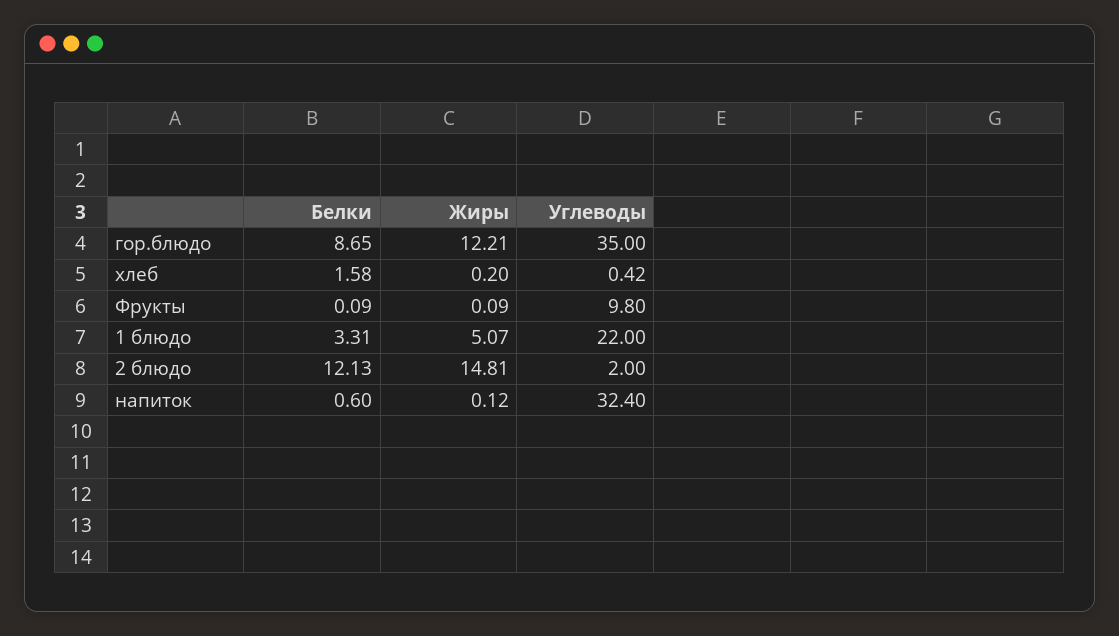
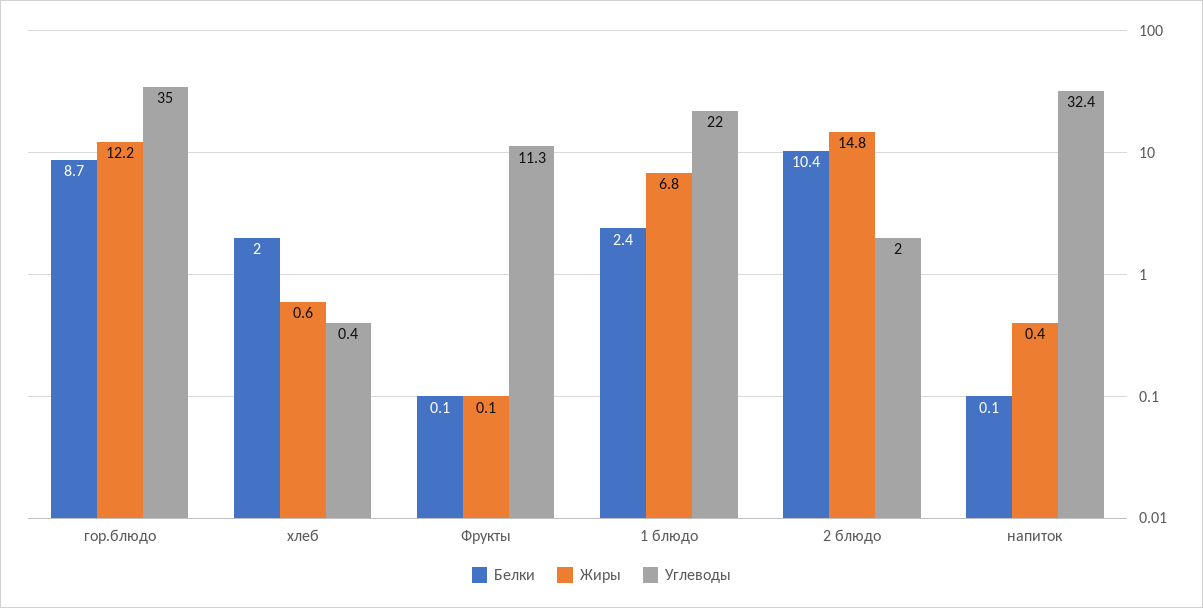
  {
    "Белки": {
      "гор.блюдо": 8.65,
-     "хлеб": 1.58,
+     "хлеб": 2,
      "Фрукты": 0.09,
-     "1 блюдо": 3.31,
+     "1 блюдо": 2.4,
-     "2 блюдо": 12.13,
+     "2 блюдо": 10.4,
-     "напиток": 0.6
+     "напиток": 0.1
    },
    "Жиры": {
      "гор.блюдо": 12.21,
-     "хлеб": 0.2,
+     "хлеб": 0.6,
      "Фрукты": 0.09,
-     "1 блюдо": 5.07,
+     "1 блюдо": 6.8,
      "2 блюдо": 14.81,
-     "напиток": 0.12
+     "напиток": 0.4
    },
    "Углеводы": {
      "гор.блюдо": 35,
      "хлеб": 0.42,
-     "Фрукты": 9.8,
+     "Фрукты": 11.3,
      "1 блюдо": 22,
      "2 блюдо": 2,
      "напиток": 32.4
    }
  }

